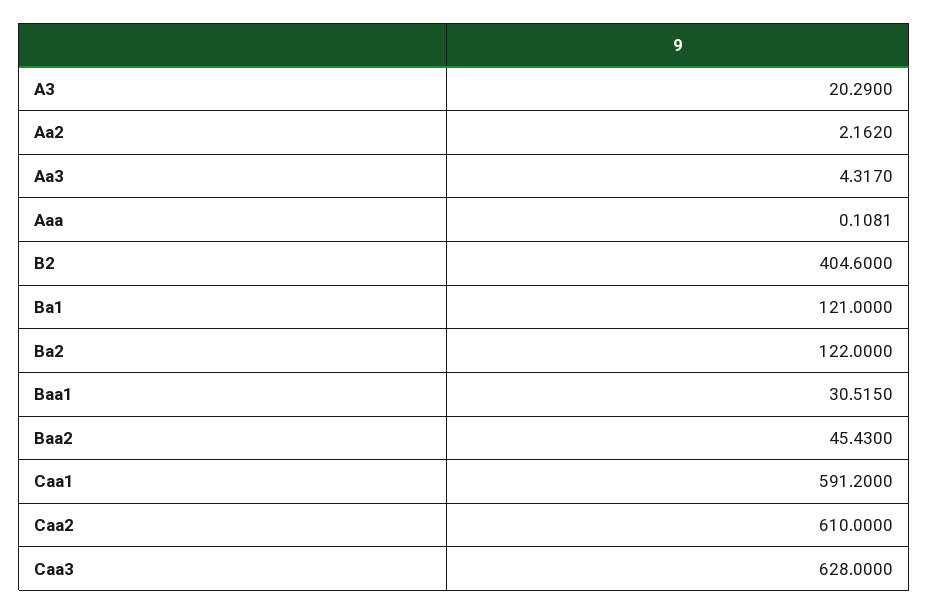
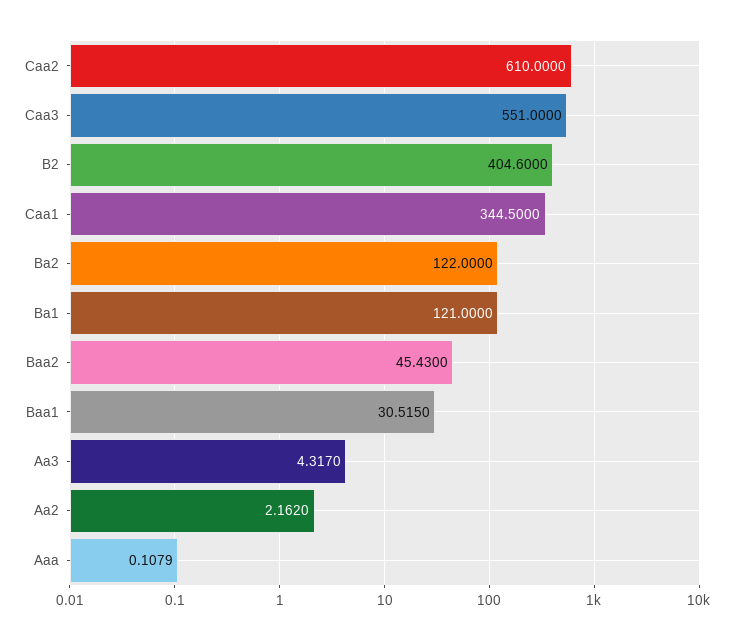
  {
-   "A3": 20.29,
    "Aa2": 2.162,
    "Aa3": 4.317,
-   "Aaa": 0.1081,
+   "Aaa": 0.1079,
    "B2": 404.6,
    "Ba1": 121,
    "Ba2": 122,
    "Baa1": 30.515,
    "Baa2": 45.43,
-   "Caa1": 591.2,
+   "Caa1": 344.5,
    "Caa2": 610,
-   "Caa3": 628
+   "Caa3": 551
  }

